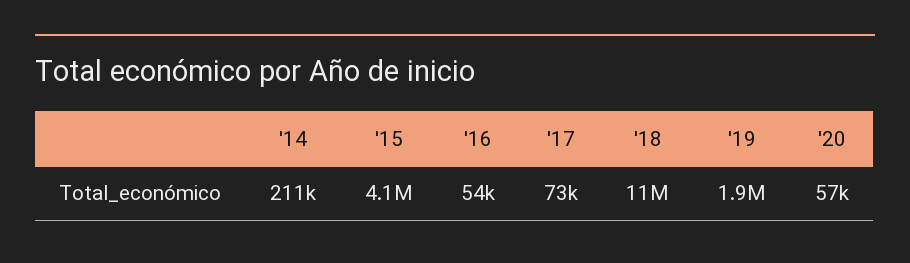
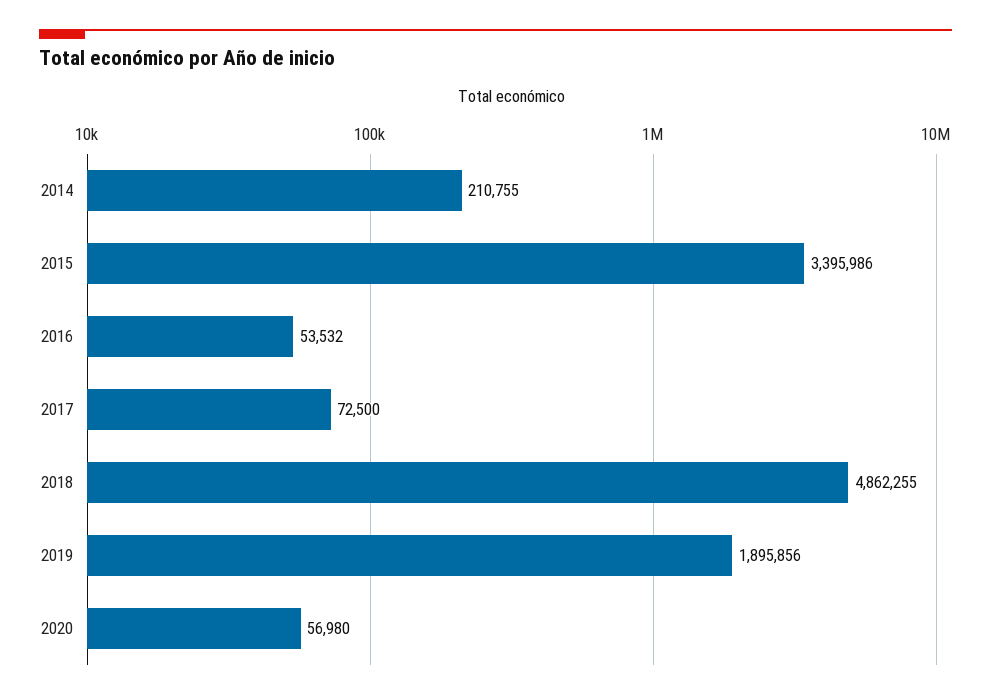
  {
    "'14": 210755,
-   "'15": 4100000,
+   "'15": 3395986,
    "'16": 53532,
    "'17": 72500,
-   "'18": 11000000,
+   "'18": 4862255,
    "'19": 1895856,
    "'20": 56980
  }

